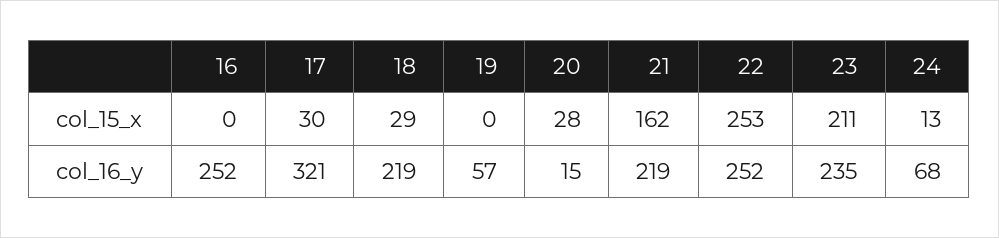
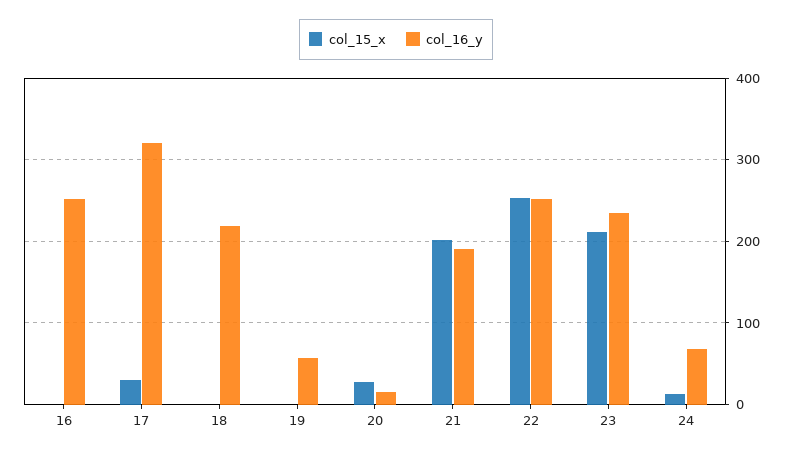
  {
    "col_15_x": {
      "16": 0,
      "17": 30,
-     "18": 29,
+     "18": 0,
      "19": 0,
      "20": 28,
-     "21": 162,
+     "21": 200,
      "22": 253,
      "23": 211,
      "24": 13
    },
    "col_16_y": {
      "16": 252,
      "17": 321,
      "18": 219,
      "19": 57,
      "20": 15,
-     "21": 219,
+     "21": 190,
      "22": 252,
      "23": 235,
      "24": 68
    }
  }

